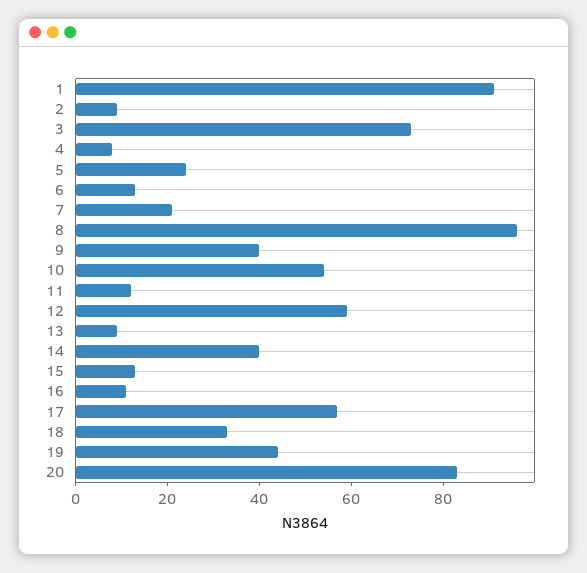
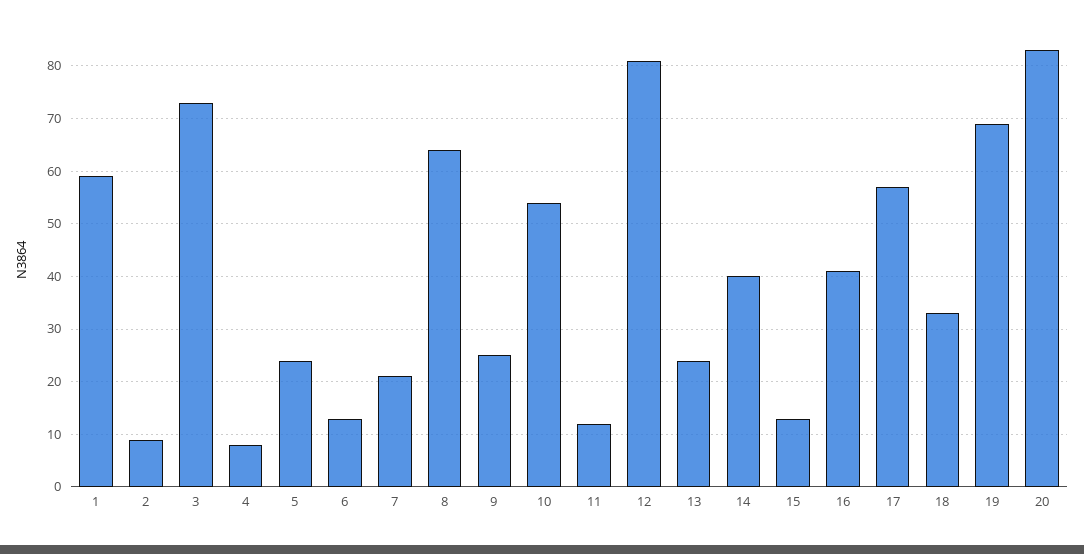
  {
-   "1": 90,
+   "1": 60,
    "2": 10,
    "3": 75,
    "4": 10,
    "5": 25,
    "6": 15,
    "7": 20,
-   "8": 95,
+   "8": 65,
-   "9": 40,
+   "9": 25,
    "10": 55,
    "11": 10,
-   "12": 60,
+   "12": 80,
-   "13": 10,
+   "13": 25,
    "14": 40,
    "15": 15,
-   "16": 10,
+   "16": 40,
    "17": 55,
    "18": 35,
-   "19": 45,
+   "19": 70,
    "20": 85
  }

